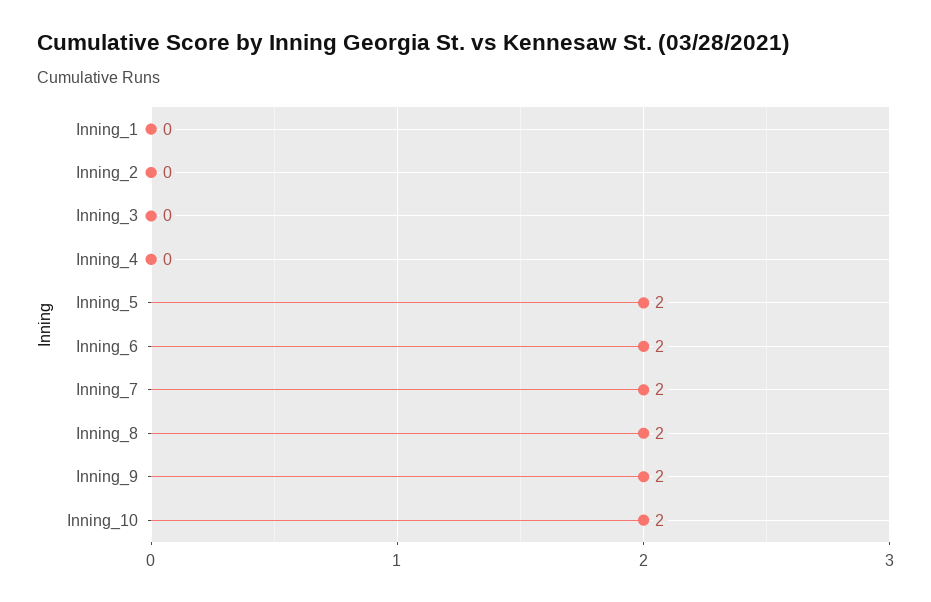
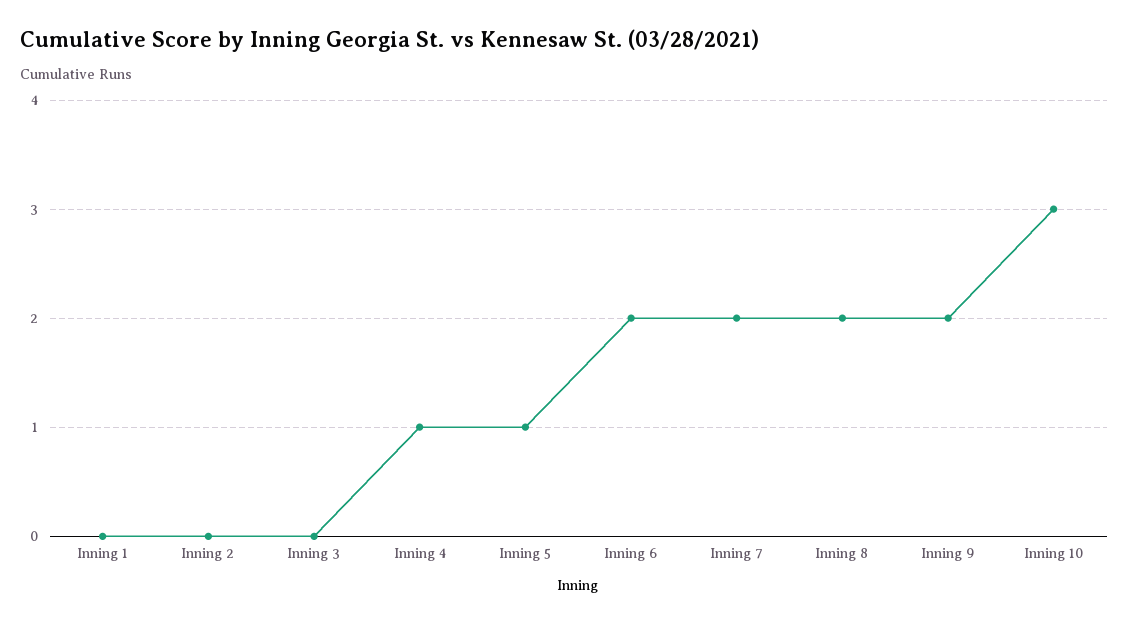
  {
    "Inning_1": 0,
    "Inning_2": 0,
    "Inning_3": 0,
-   "Inning_4": 0,
+   "Inning_4": 1,
-   "Inning_5": 2,
+   "Inning_5": 1,
    "Inning_6": 2,
    "Inning_7": 2,
    "Inning_8": 2,
    "Inning_9": 2,
-   "Inning_10": 2
+   "Inning_10": 3
  }

